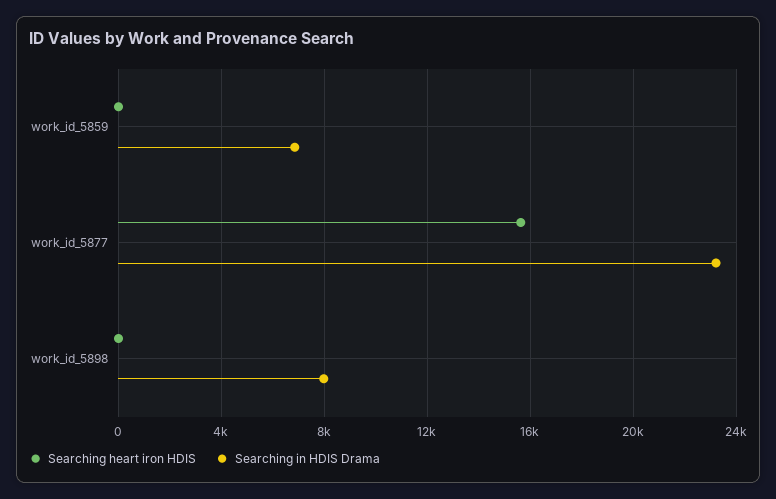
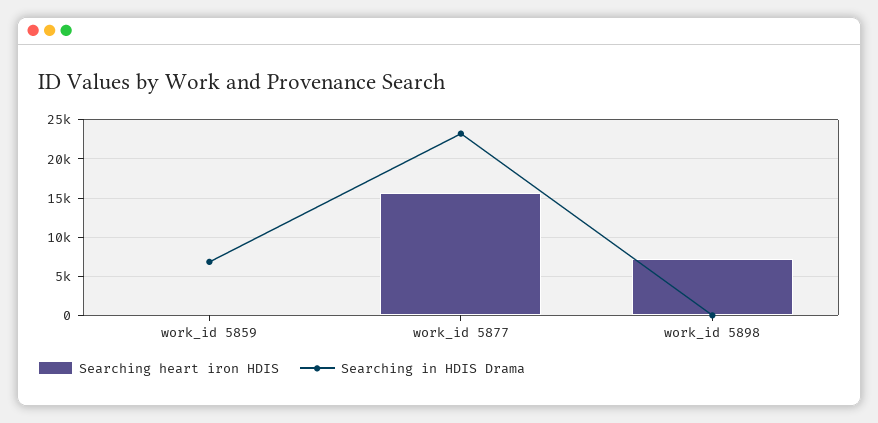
  {
    "Searching heart iron HDIS": {
      "work_id_5859": 0,
      "work_id_5877": 15500,
-     "work_id_5898": 0
+     "work_id_5898": 7000
    },
    "Searching in HDIS Drama": {
      "work_id_5859": 7000,
      "work_id_5877": 23000,
-     "work_id_5898": 8000
+     "work_id_5898": 0
    }
  }

